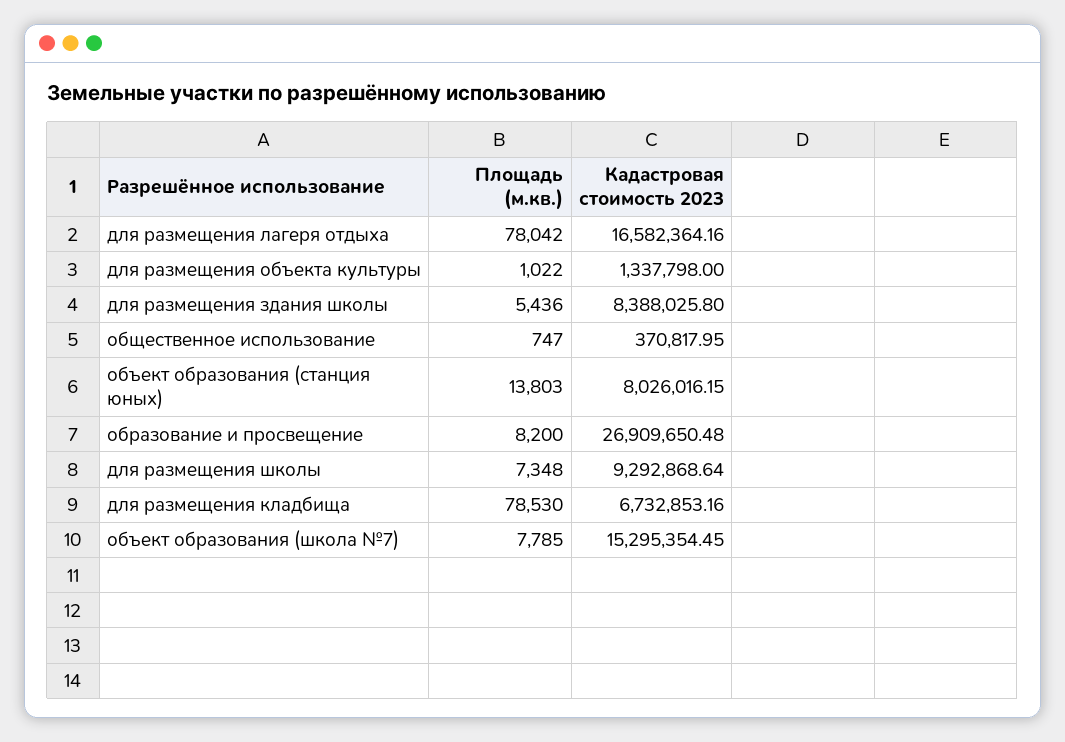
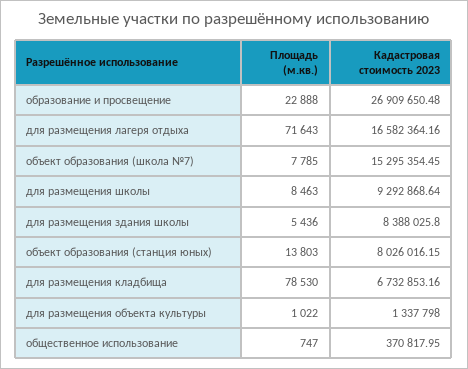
  {
    "Площадь (м.кв.)": {
-     "для размещения лагеря отдыха": 78042,
+     "для размещения лагеря отдыха": 71643,
      "для размещения объекта культуры": 1022,
      "для размещения здания школы": 5436,
      "общественное использование": 747,
      "объект образования (станция юных)": 13803,
-     "образование и просвещение": 8200,
+     "образование и просвещение": 22888,
-     "для размещения школы": 7348,
+     "для размещения школы": 8463,
      "для размещения кладбища": 78530,
      "объект образования (школа №7)": 7785
    },
    "Кадастровая стоимость 2023": {
      "для размещения лагеря отдыха": 16582364.16,
      "для размещения объекта культуры": 1337798,
      "для размещения здания школы": 8388025.8,
      "общественное использование": 370817.95,
      "объект образования (станция юных)": 8026016.15,
      "образование и просвещение": 26909650.48,
      "для размещения школы": 9292868.64,
      "для размещения кладбища": 6732853.16,
      "объект образования (школа №7)": 15295354.45
    }
  }

